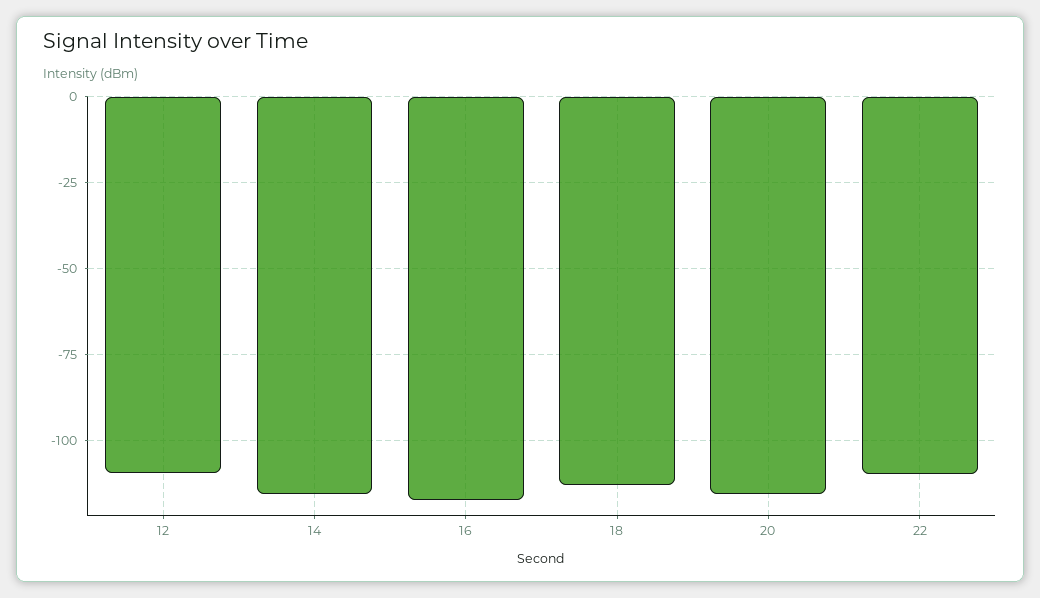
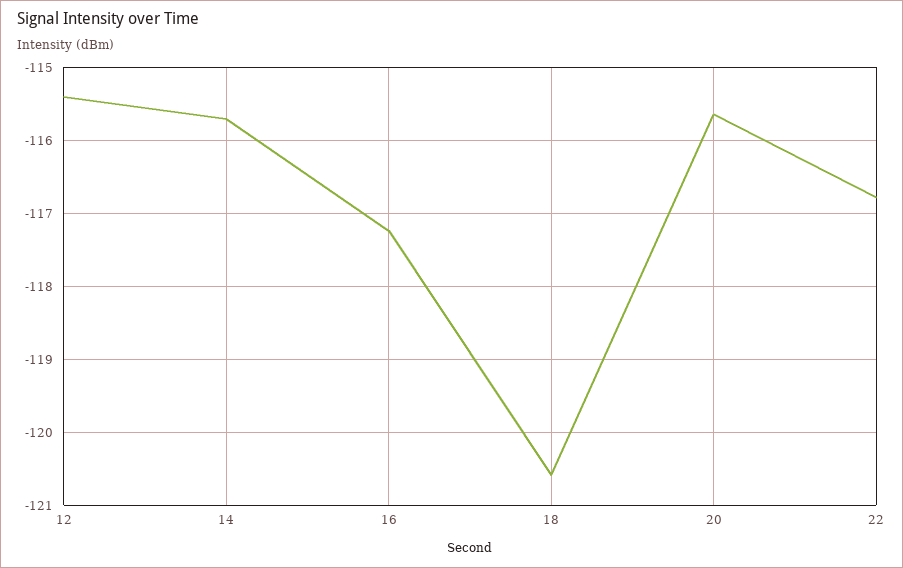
  {
-   "12": -110,
+   "12": -115.4,
    "14": -115.7,
    "16": -117.2,
-   "18": -112.5,
+   "18": -120.6,
    "20": -115.6,
-   "22": -110
+   "22": -116.8
  }

